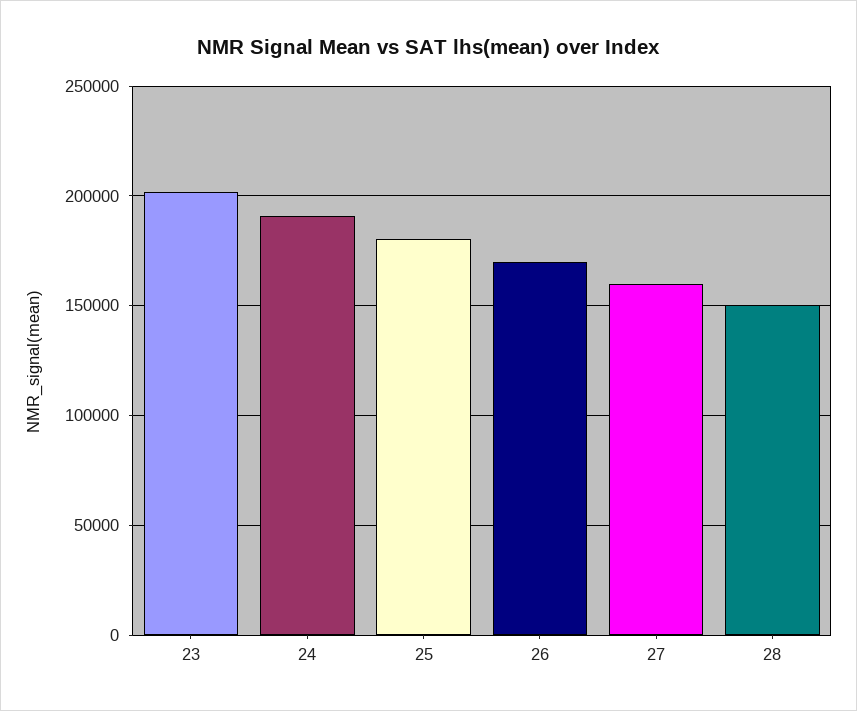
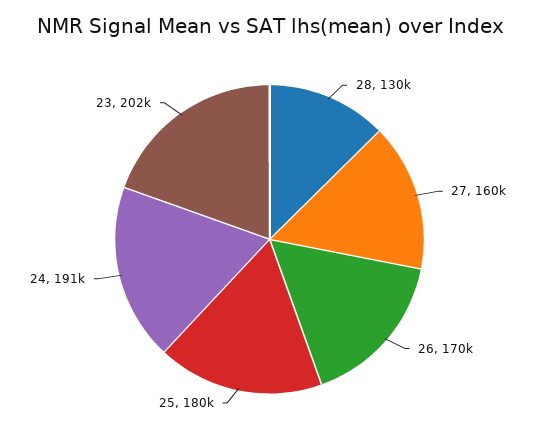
  {
    "23": 202000,
    "24": 191000,
    "25": 180000,
    "26": 170000,
    "27": 160000,
-   "28": 150000
+   "28": 130000
  }

